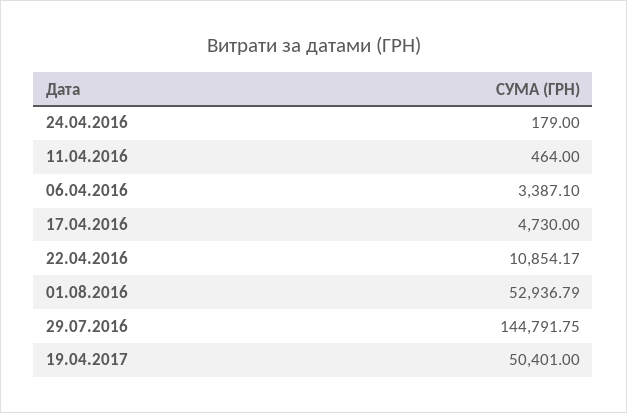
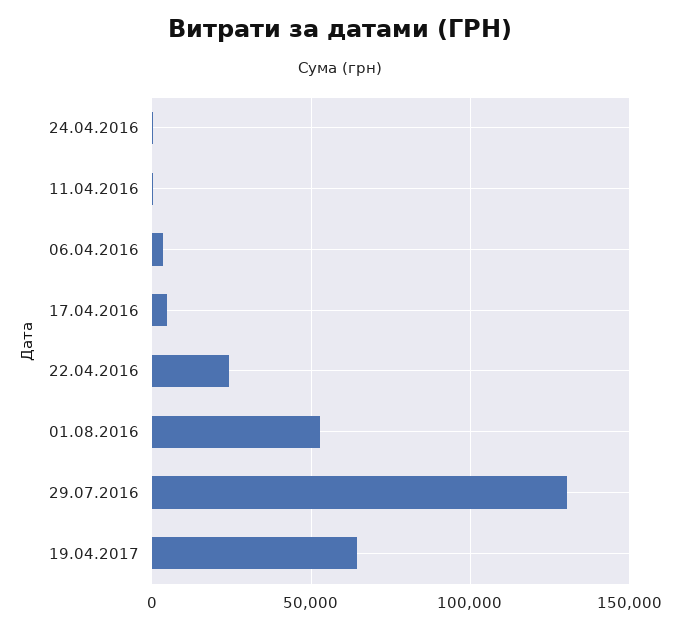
  {
    "24.04.2016": 179,
    "11.04.2016": 464,
    "06.04.2016": 3387.1,
    "17.04.2016": 4730,
-   "22.04.2016": 10854.17,
+   "22.04.2016": 25000,
    "01.08.2016": 52936.79,
-   "29.07.2016": 144791.75,
+   "29.07.2016": 130000,
-   "19.04.2017": 50401
+   "19.04.2017": 65000
  }

